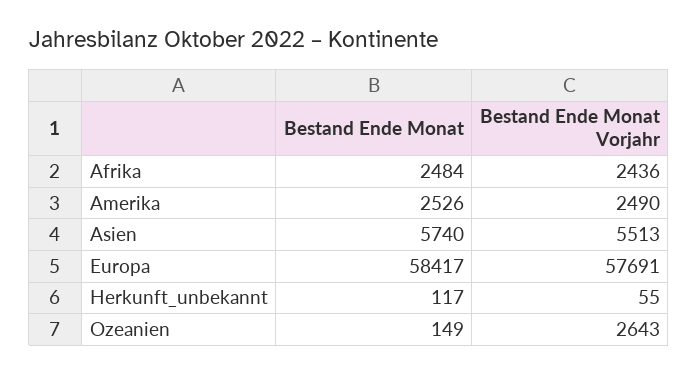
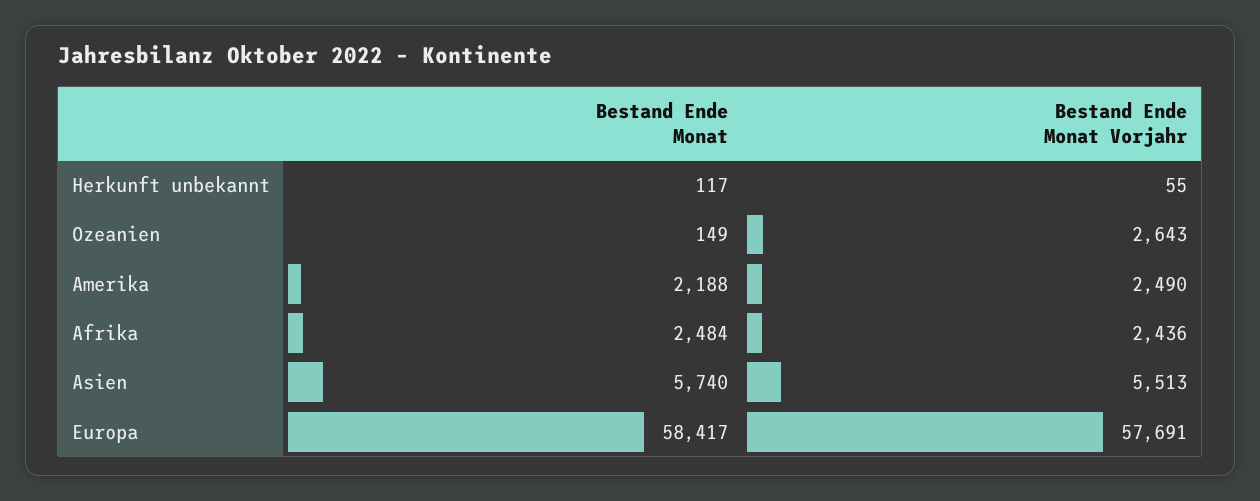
  {
    "Bestand Ende Monat": {
      "Afrika": 2484,
-     "Amerika": 2526,
+     "Amerika": 2188,
      "Asien": 5740,
      "Europa": 58417,
      "Herkunft_unbekannt": 117,
      "Ozeanien": 149
    },
    "Bestand Ende Monat Vorjahr": {
      "Afrika": 2436,
      "Amerika": 2490,
      "Asien": 5513,
      "Europa": 57691,
      "Herkunft_unbekannt": 55,
      "Ozeanien": 2643
    }
  }

